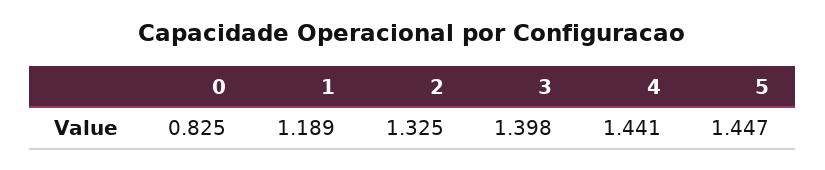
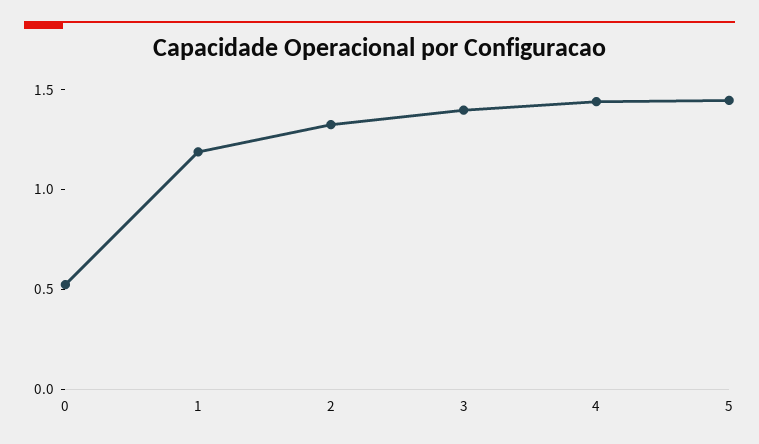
  {
-   "0": 0.825,
+   "0": 0.5,
    "1": 1.189,
    "2": 1.325,
    "3": 1.398,
    "4": 1.441,
    "5": 1.447
  }

